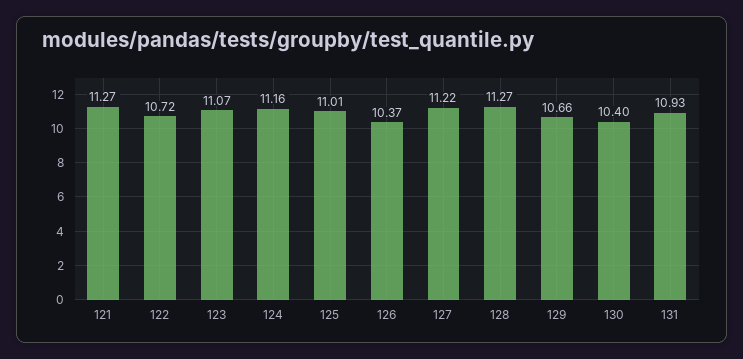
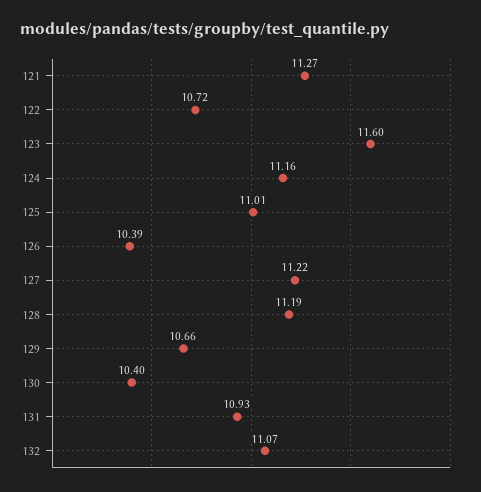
  {
    "121": 11.27,
    "122": 10.72,
-   "123": 11.07,
+   "123": 11.6,
    "124": 11.16,
    "125": 11.01,
-   "126": 10.37,
+   "126": 10.39,
    "127": 11.22,
-   "128": 11.27,
+   "128": 11.19,
    "129": 10.66,
    "130": 10.4,
-   "131": 10.93
+   "131": 10.93,
+   "132": 11.07
  }

